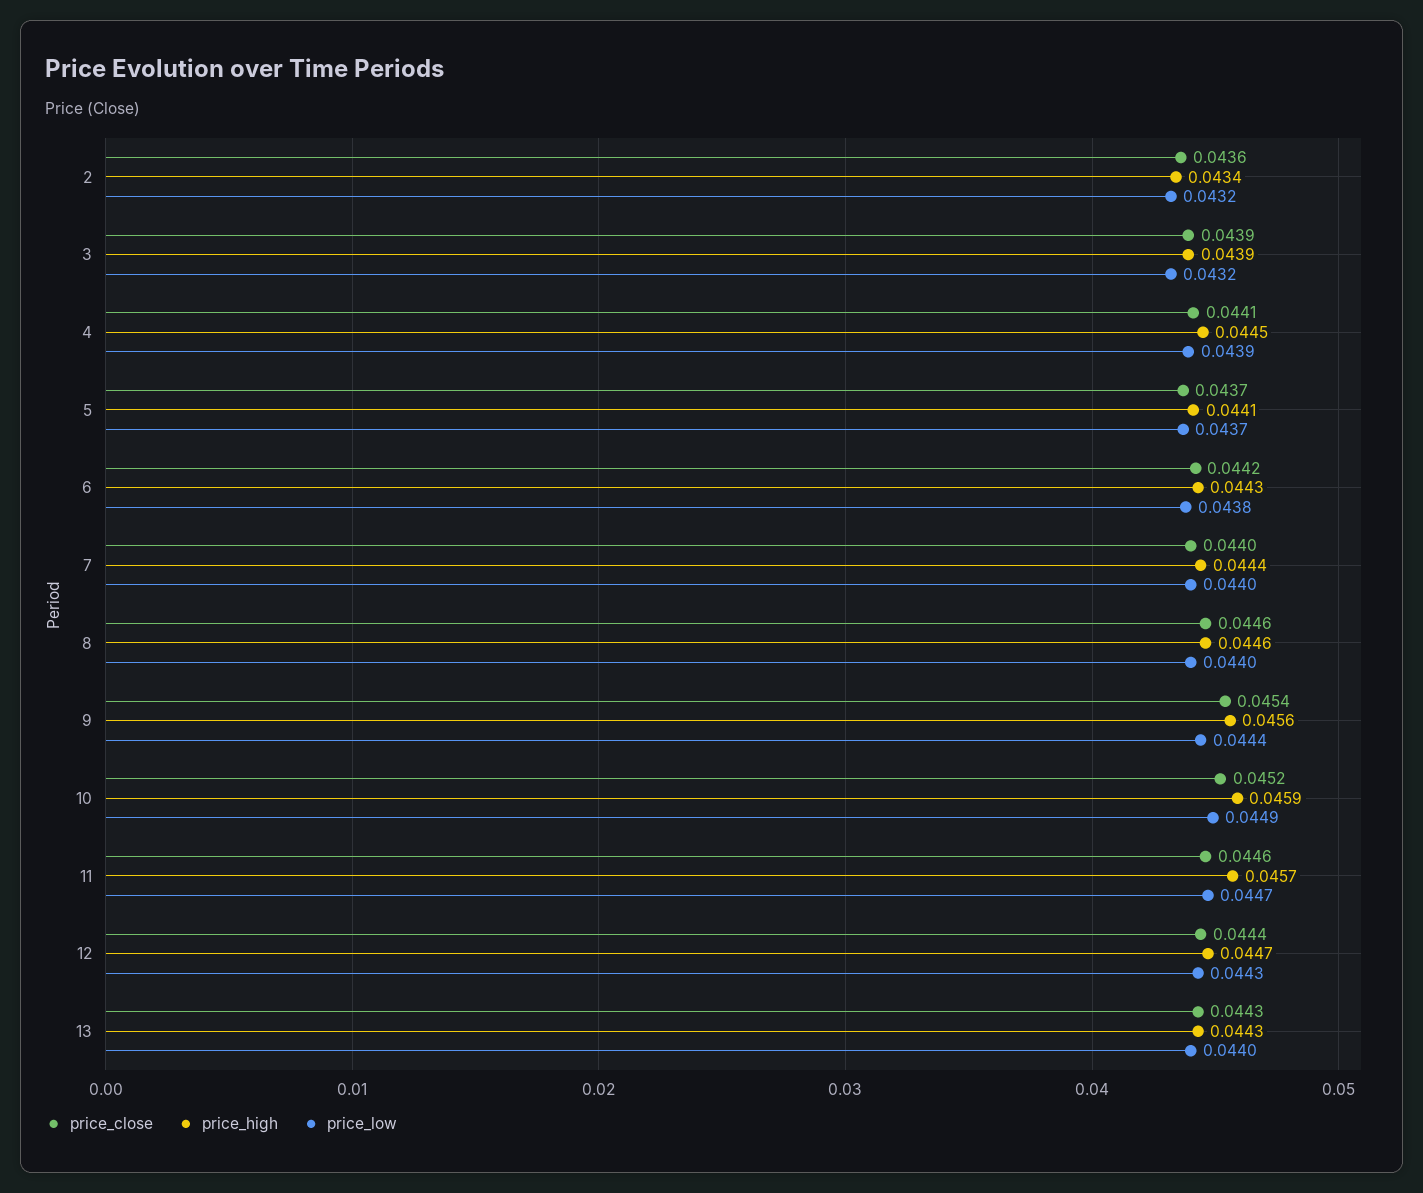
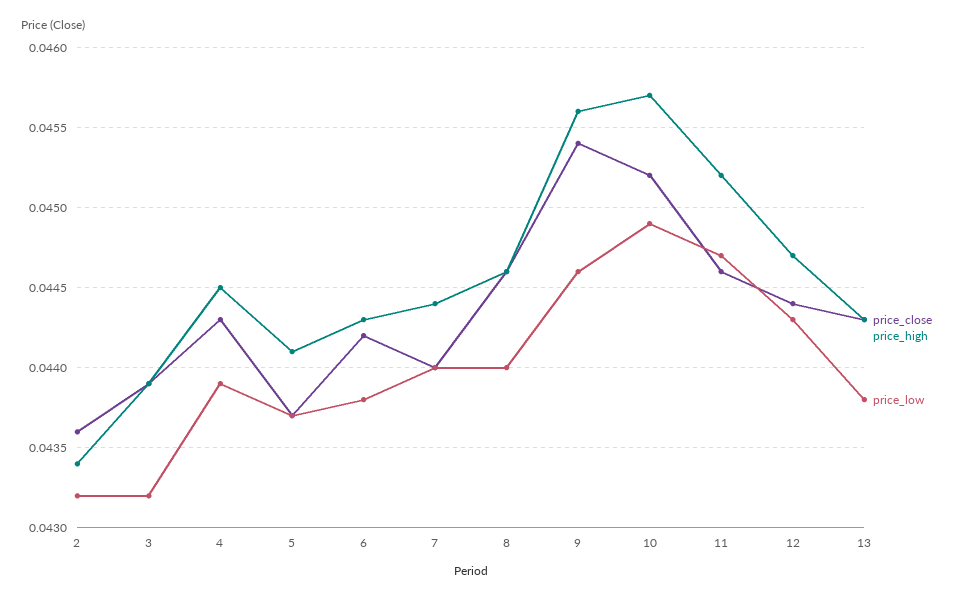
  {
    "price_close": {
      "2": 0.0436,
      "3": 0.0439,
-     "4": 0.0441,
+     "4": 0.0443,
      "5": 0.0437,
      "6": 0.0442,
      "7": 0.044,
      "8": 0.0446,
      "9": 0.0454,
      "10": 0.0452,
      "11": 0.0446,
      "12": 0.0444,
      "13": 0.0443
    },
    "price_high": {
      "2": 0.0434,
      "3": 0.0439,
      "4": 0.0445,
      "5": 0.0441,
      "6": 0.0443,
      "7": 0.0444,
      "8": 0.0446,
      "9": 0.0456,
-     "10": 0.0459,
+     "10": 0.0457,
-     "11": 0.0457,
+     "11": 0.0452,
      "12": 0.0447,
      "13": 0.0443
    },
    "price_low": {
      "2": 0.0432,
      "3": 0.0432,
      "4": 0.0439,
      "5": 0.0437,
      "6": 0.0438,
      "7": 0.044,
      "8": 0.044,
-     "9": 0.0444,
+     "9": 0.0446,
      "10": 0.0449,
      "11": 0.0447,
      "12": 0.0443,
-     "13": 0.044
+     "13": 0.0438
    }
  }

